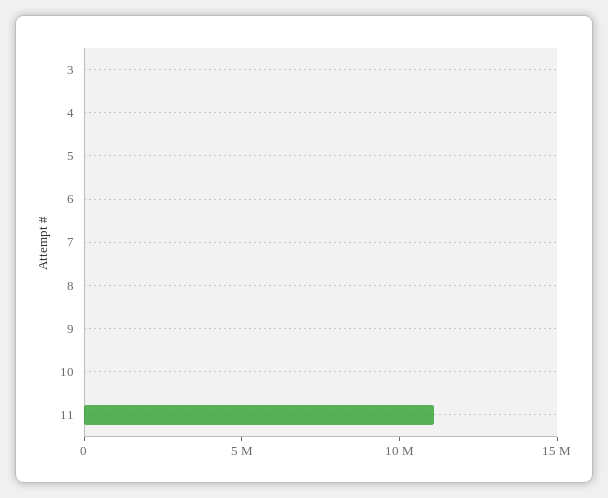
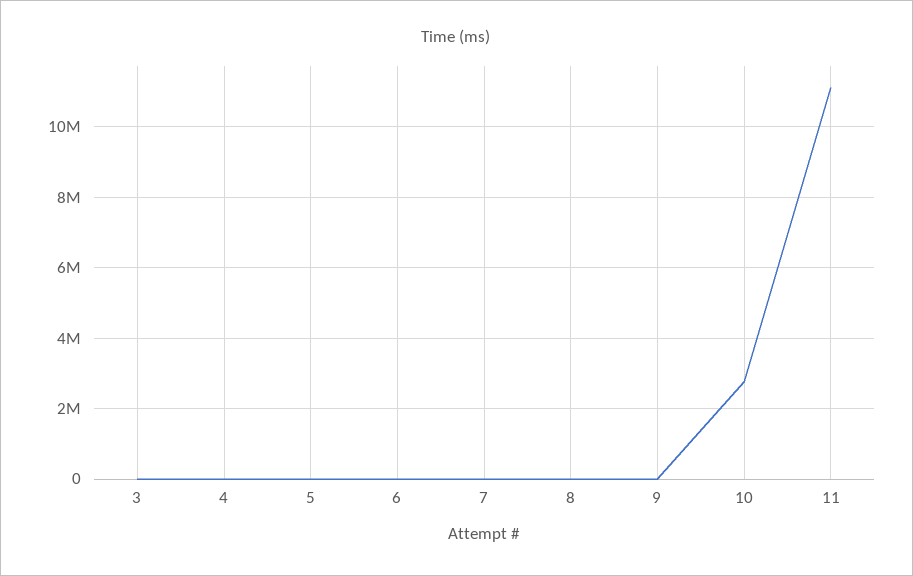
  {
    "3": 0,
    "4": 0,
    "5": 0,
    "6": 0,
    "7": 0,
    "8": 0,
    "9": 0,
-   "10": 0,
+   "10": 2800000,
    "11": 11200000
  }

